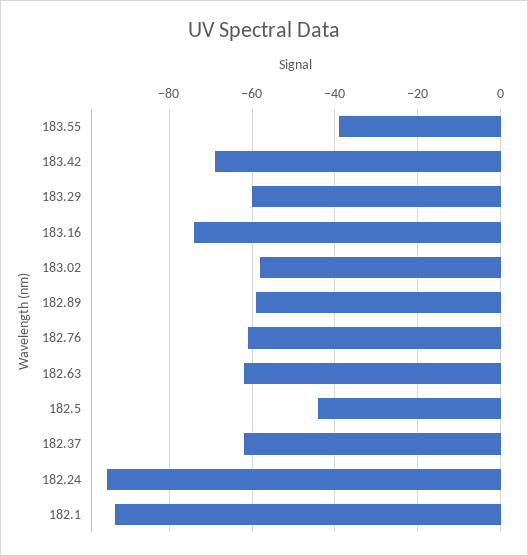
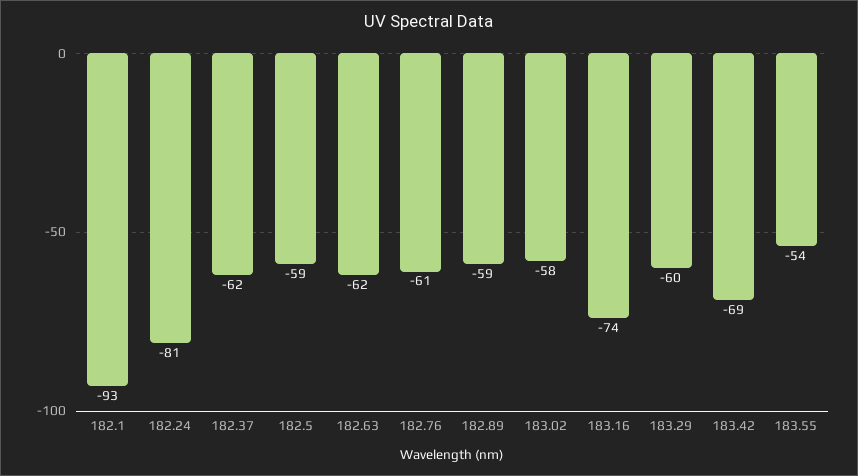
  {
-   "183.55": -40,
+   "183.55": -54,
    "183.42": -69,
    "183.29": -60,
    "183.16": -74,
    "183.02": -58,
    "182.89": -59,
    "182.76": -61,
    "182.63": -62,
-   "182.5": -45,
+   "182.5": -59,
    "182.37": -62,
-   "182.24": -95,
+   "182.24": -81,
    "182.1": -93
  }

